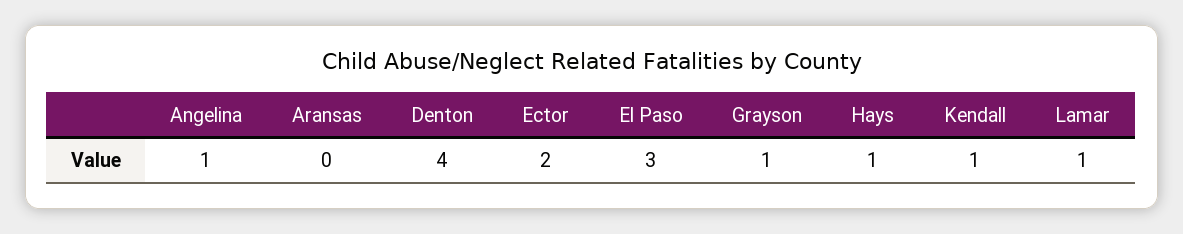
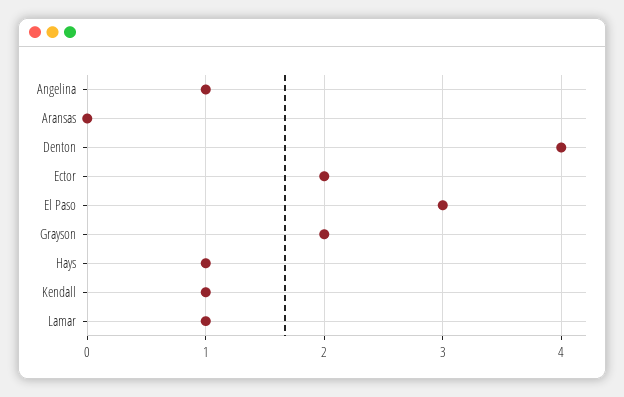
  {
    "Angelina": 1,
    "Aransas": 0,
    "Denton": 4,
    "Ector": 2,
    "El Paso": 3,
-   "Grayson": 1,
+   "Grayson": 2,
    "Hays": 1,
    "Kendall": 1,
    "Lamar": 1
  }

